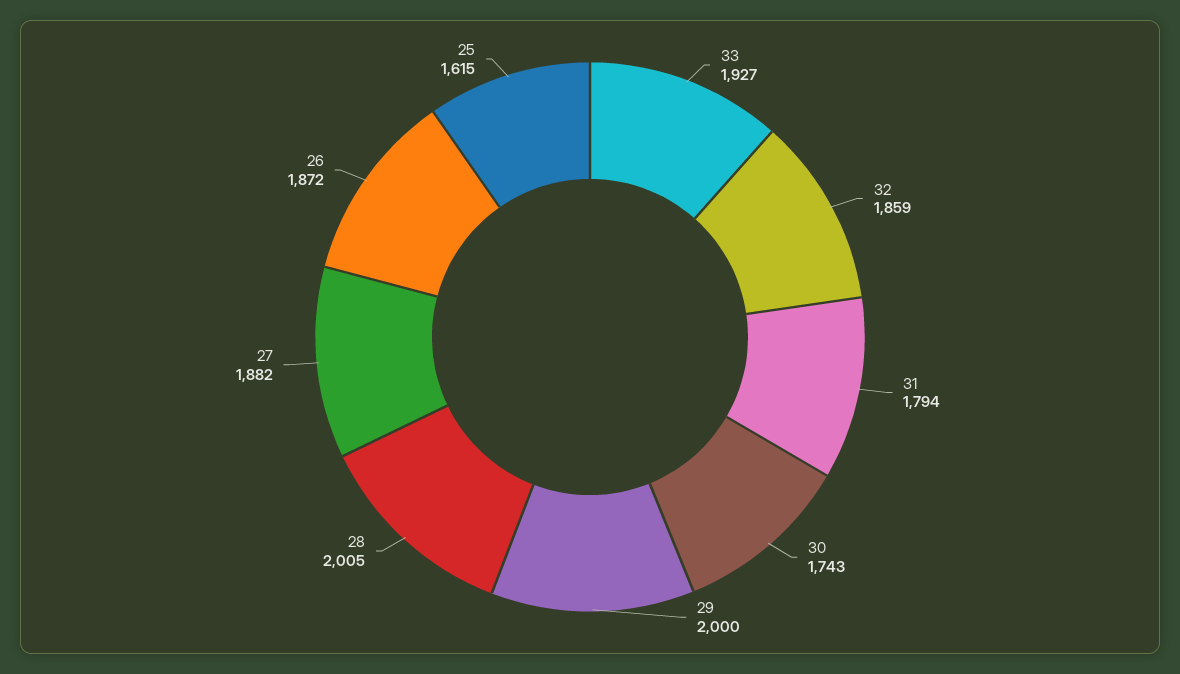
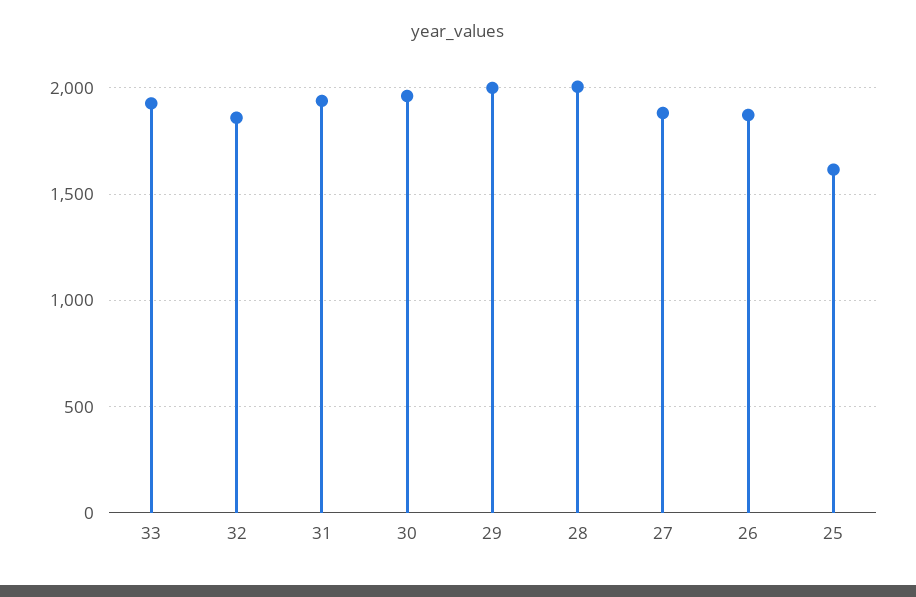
  {
    "33": 1927,
    "32": 1859,
-   "31": 1794,
+   "31": 1950,
-   "30": 1743,
+   "30": 1950,
    "29": 2000,
    "28": 2005,
    "27": 1882,
    "26": 1872,
    "25": 1615
  }

